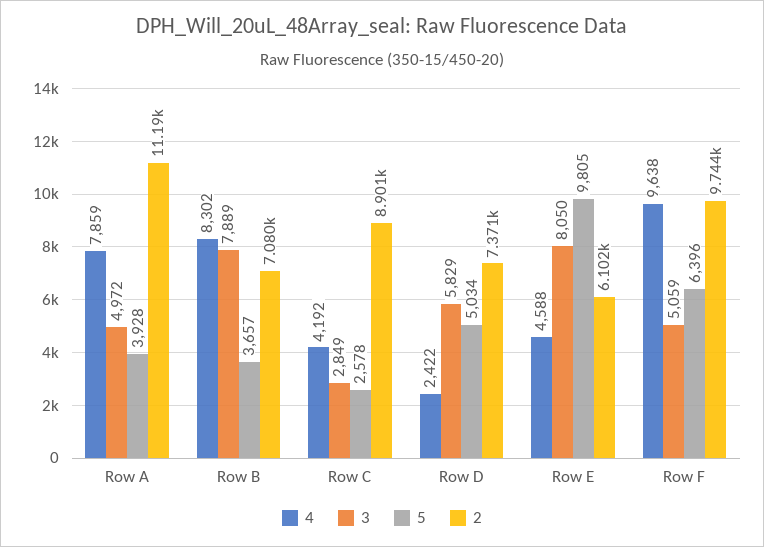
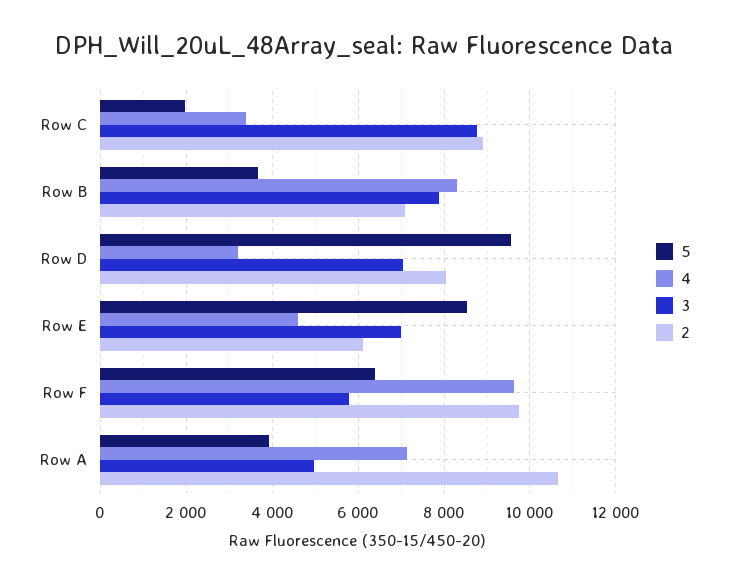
  {
    "4": {
-     "Row A": 7859,
+     "Row A": 7200,
      "Row B": 8302,
-     "Row C": 4192,
+     "Row C": 3400,
-     "Row D": 2422,
+     "Row D": 3200,
      "Row E": 4588,
      "Row F": 9638
    },
    "3": {
      "Row A": 4972,
      "Row B": 7889,
-     "Row C": 2849,
+     "Row C": 8800,
-     "Row D": 5829,
+     "Row D": 7000,
-     "Row E": 8050,
+     "Row E": 7000,
-     "Row F": 5059
+     "Row F": 5800
    },
    "5": {
      "Row A": 3928,
      "Row B": 3657,
-     "Row C": 2578,
+     "Row C": 2000,
-     "Row D": 5034,
+     "Row D": 9600,
-     "Row E": 9805,
+     "Row E": 8600,
      "Row F": 6396
    },
    "2": {
-     "Row A": 11190,
+     "Row A": 10600,
      "Row B": 7080,
      "Row C": 8901,
-     "Row D": 7371,
+     "Row D": 8000,
      "Row E": 6102,
      "Row F": 9744
    }
  }

